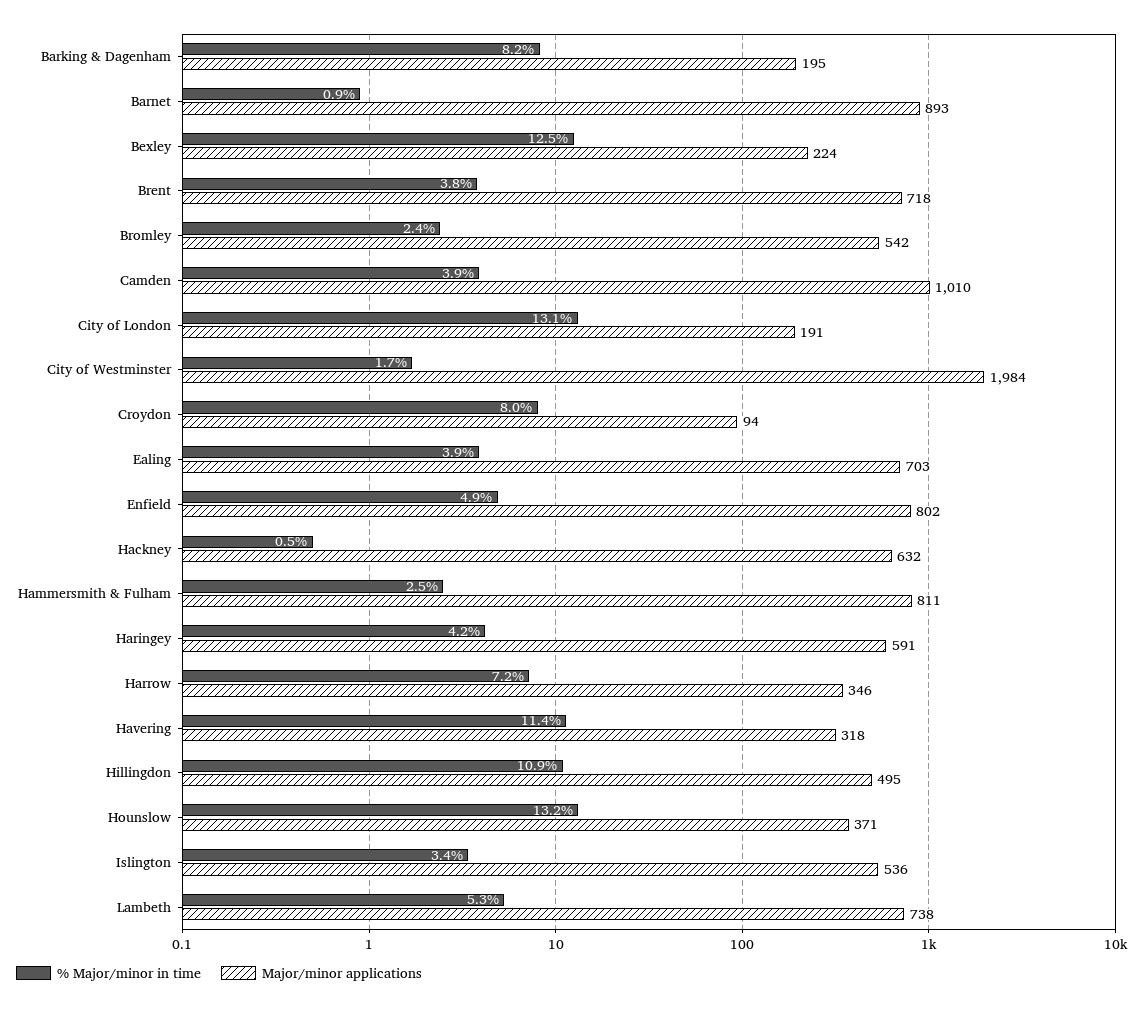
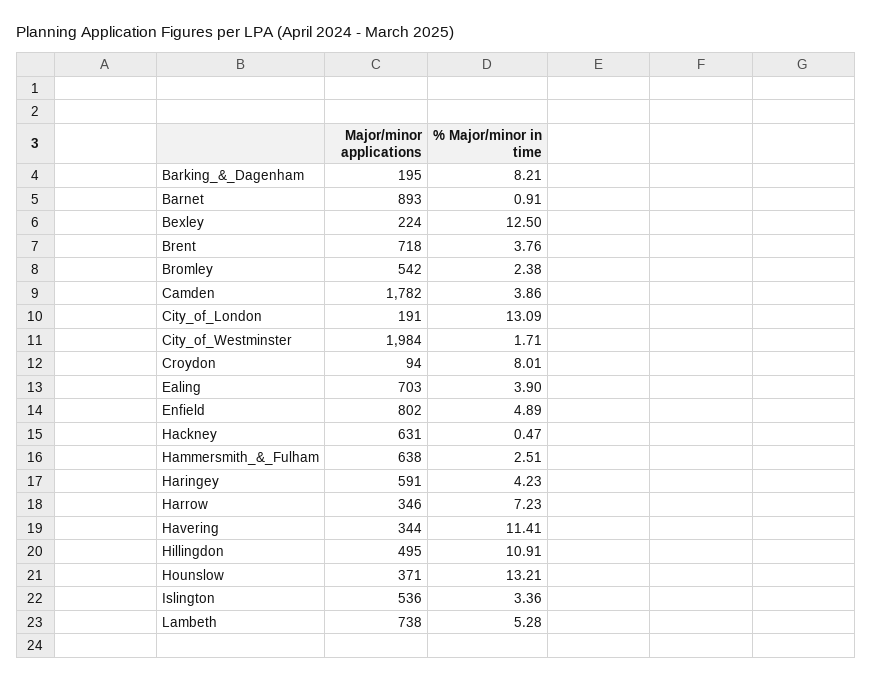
  {
    "% Major/minor in time": {
      "Barking & Dagenham": 8.21,
      "Barnet": 0.91,
      "Bexley": 12.5,
      "Brent": 3.76,
      "Bromley": 2.38,
      "Camden": 3.86,
      "City of London": 13.09,
      "City of Westminster": 1.71,
      "Croydon": 8.01,
      "Ealing": 3.9,
      "Enfield": 4.89,
      "Hackney": 0.47,
      "Hammersmith & Fulham": 2.51,
      "Haringey": 4.23,
      "Harrow": 7.23,
      "Havering": 11.41,
      "Hillingdon": 10.91,
      "Hounslow": 13.21,
      "Islington": 3.36,
      "Lambeth": 5.28
    },
    "Major/minor applications": {
      "Barking & Dagenham": 195,
      "Barnet": 893,
      "Bexley": 224,
      "Brent": 718,
      "Bromley": 542,
-     "Camden": 1010,
+     "Camden": 1782,
      "City of London": 191,
      "City of Westminster": 1984,
      "Croydon": 94,
      "Ealing": 703,
      "Enfield": 802,
-     "Hackney": 632,
+     "Hackney": 631,
-     "Hammersmith & Fulham": 811,
+     "Hammersmith & Fulham": 638,
      "Haringey": 591,
      "Harrow": 346,
-     "Havering": 318,
+     "Havering": 344,
      "Hillingdon": 495,
      "Hounslow": 371,
      "Islington": 536,
      "Lambeth": 738
    }
  }

